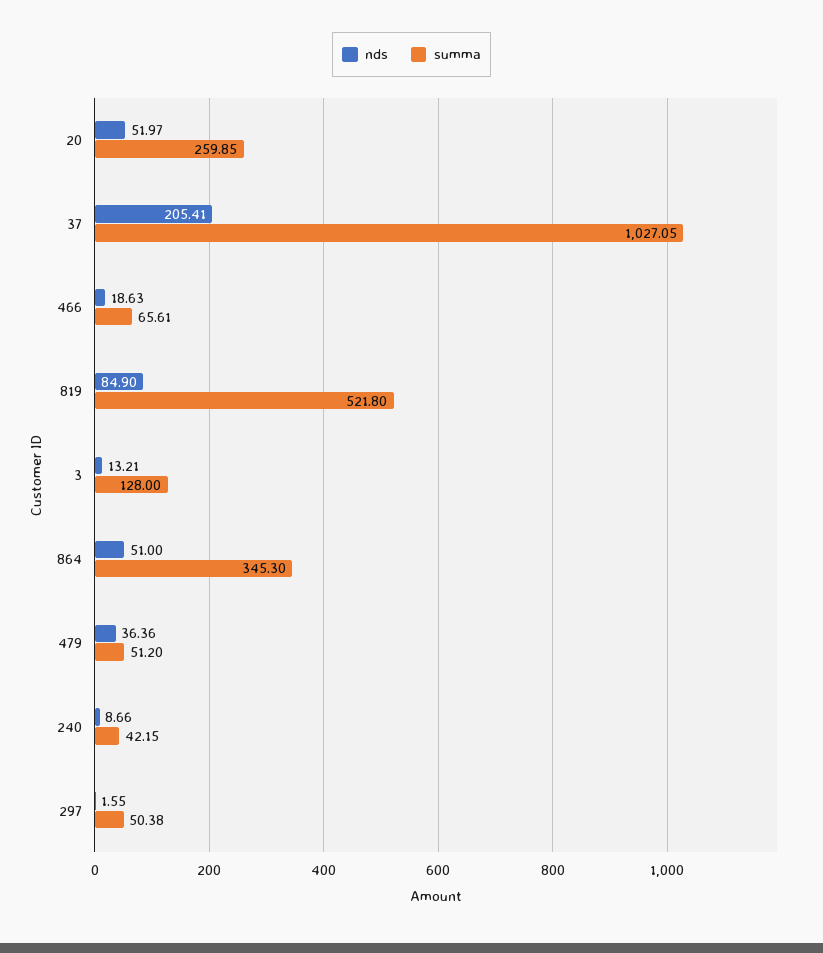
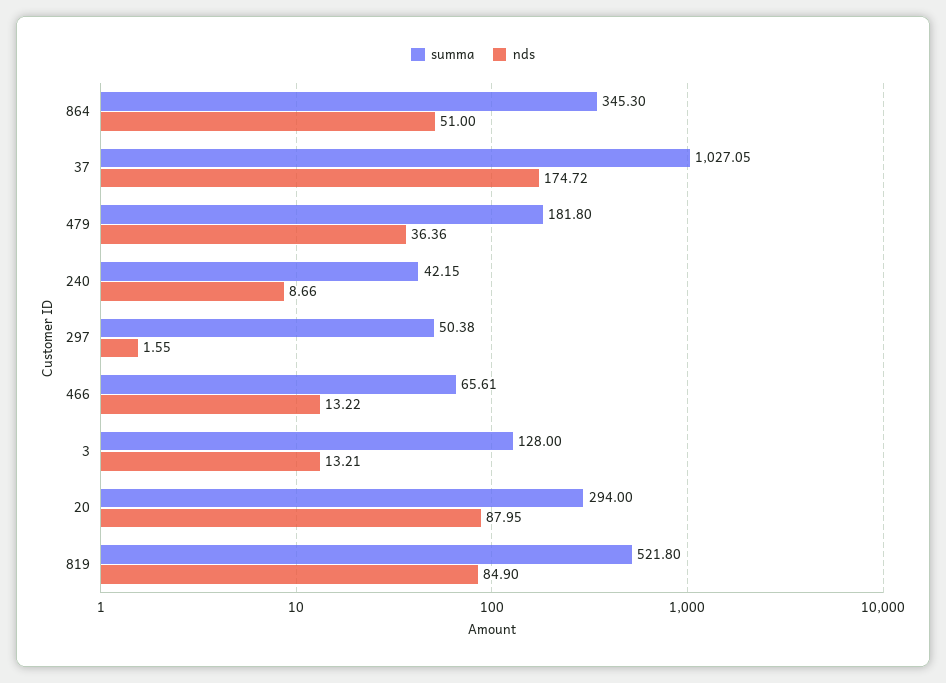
  {
    "nds": {
-     "20": 51.97,
+     "20": 87.95,
-     "37": 205.41,
+     "37": 174.72,
-     "466": 18.63,
+     "466": 13.22,
      "819": 84.9,
      "3": 13.21,
      "864": 51,
      "479": 36.36,
      "240": 8.66,
      "297": 1.55
    },
    "summa": {
-     "20": 259.85,
+     "20": 294,
      "37": 1027.05,
      "466": 65.61,
      "819": 521.8,
      "3": 128,
      "864": 345.3,
-     "479": 51.2,
+     "479": 181.8,
      "240": 42.15,
      "297": 50.38
    }
  }

